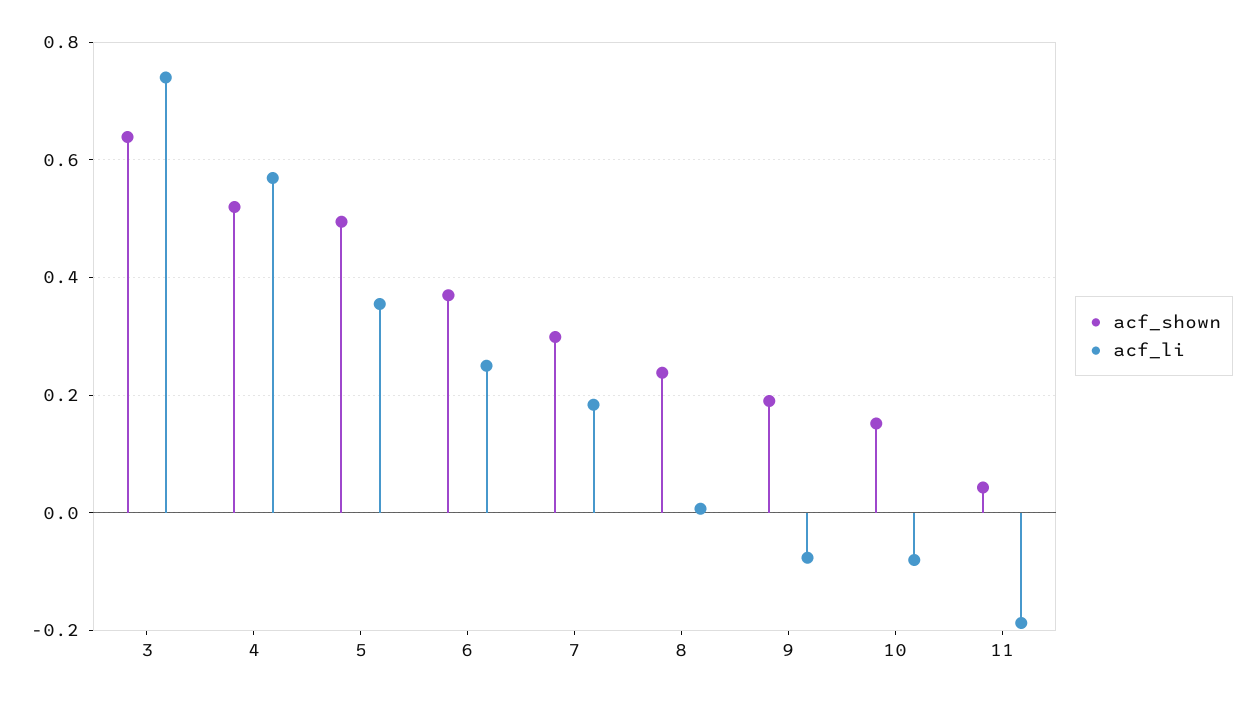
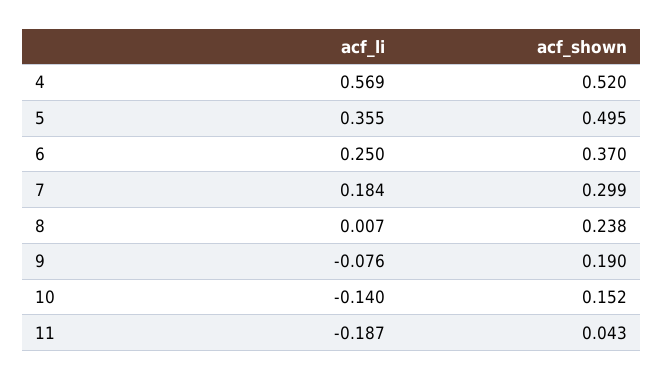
  {
    "acf_shown": {
-     "3": 0.64,
      "4": 0.52,
      "5": 0.495,
      "6": 0.37,
      "7": 0.299,
      "8": 0.238,
      "9": 0.19,
      "10": 0.152,
      "11": 0.043
    },
    "acf_li": {
-     "3": 0.74,
      "4": 0.569,
      "5": 0.355,
      "6": 0.25,
      "7": 0.184,
      "8": 0.007,
      "9": -0.076,
-     "10": -0.08,
+     "10": -0.14,
      "11": -0.187
    }
  }

